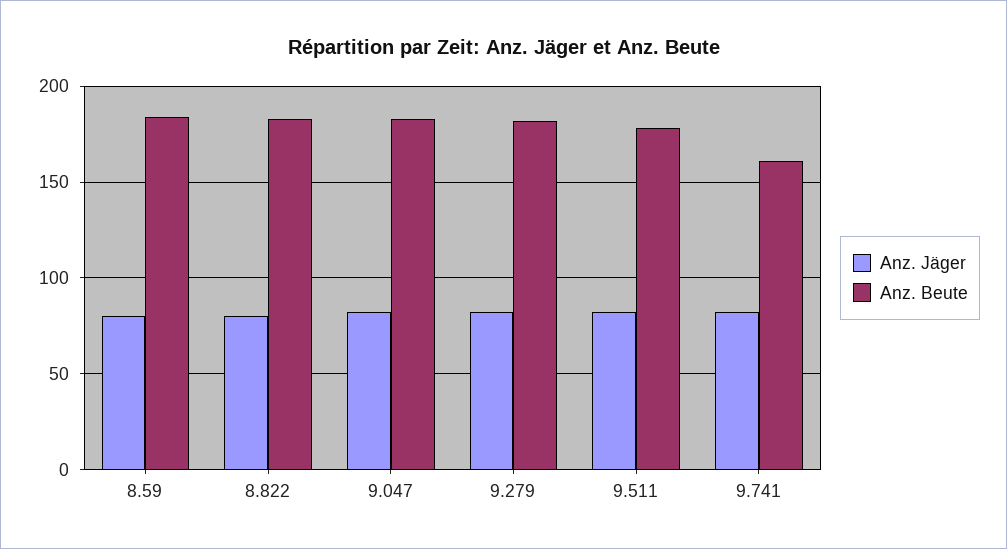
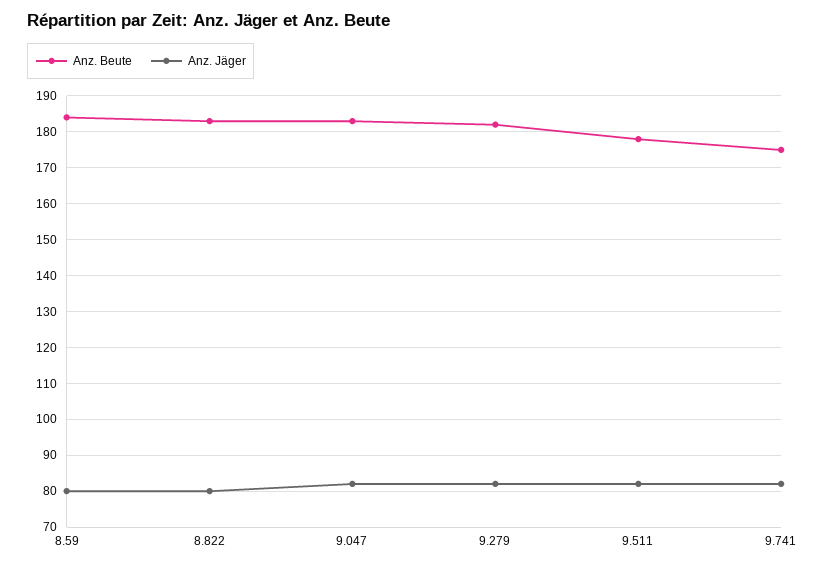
  {
    "Anz. Jäger": {
      "8.59": 80,
      "8.822": 80,
      "9.047": 80,
      "9.279": 80,
      "9.511": 80,
      "9.741": 80
    },
    "Anz. Beute": {
      "8.59": 185,
      "8.822": 185,
      "9.047": 185,
      "9.279": 180,
      "9.511": 180,
-     "9.741": 160
+     "9.741": 175
    }
  }

